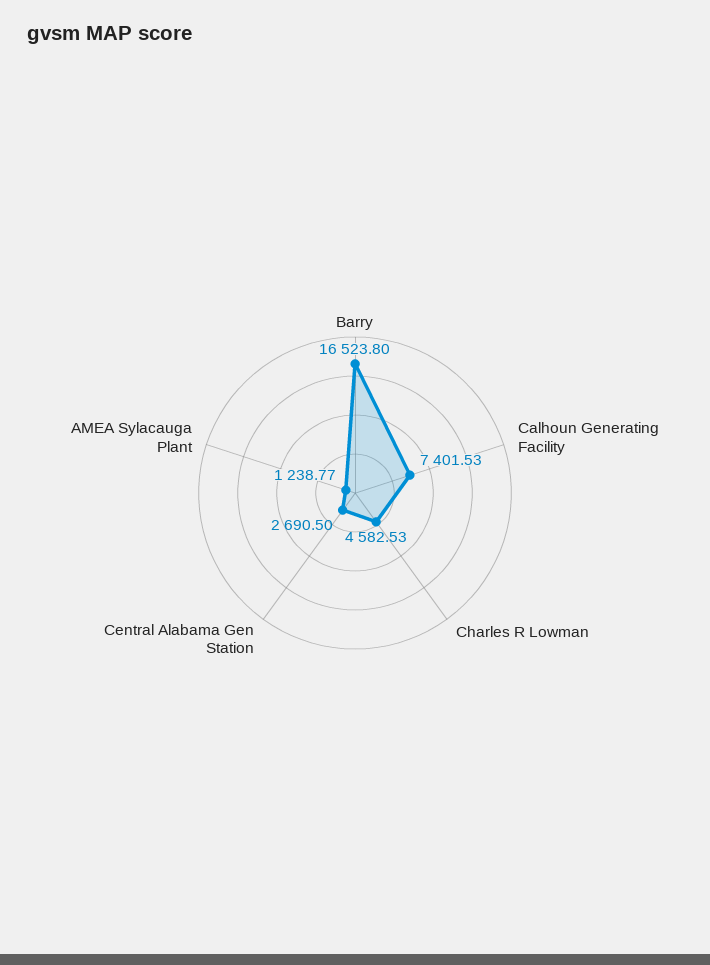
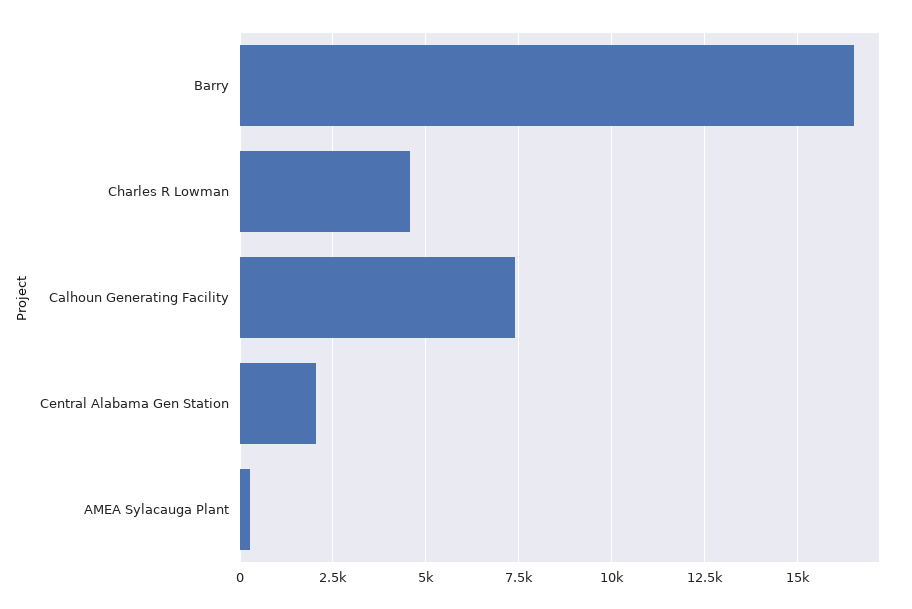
  {
    "Barry": 16523.8,
    "Calhoun Generating Facility": 7401.53,
    "Charles R Lowman": 4582.53,
-   "Central Alabama Gen Station": 2690.5,
+   "Central Alabama Gen Station": 2000,
-   "AMEA Sylacauga Plant": 1238.77
+   "AMEA Sylacauga Plant": 250
  }

